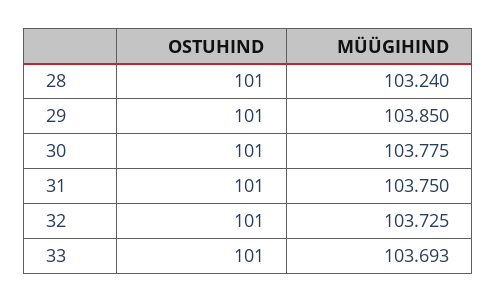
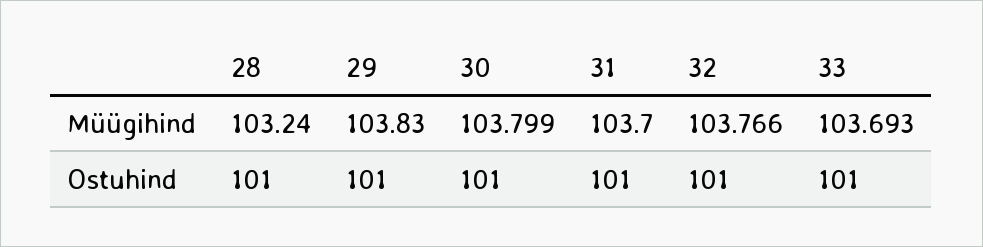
  {
    "OSTUHIND": {
      "28": 101,
      "29": 101,
      "30": 101,
      "31": 101,
      "32": 101,
      "33": 101
    },
    "MÜÜGIHIND": {
      "28": 103.24,
-     "29": 103.85,
+     "29": 103.83,
-     "30": 103.775,
+     "30": 103.799,
-     "31": 103.75,
+     "31": 103.7,
-     "32": 103.725,
+     "32": 103.766,
      "33": 103.693
    }
  }

